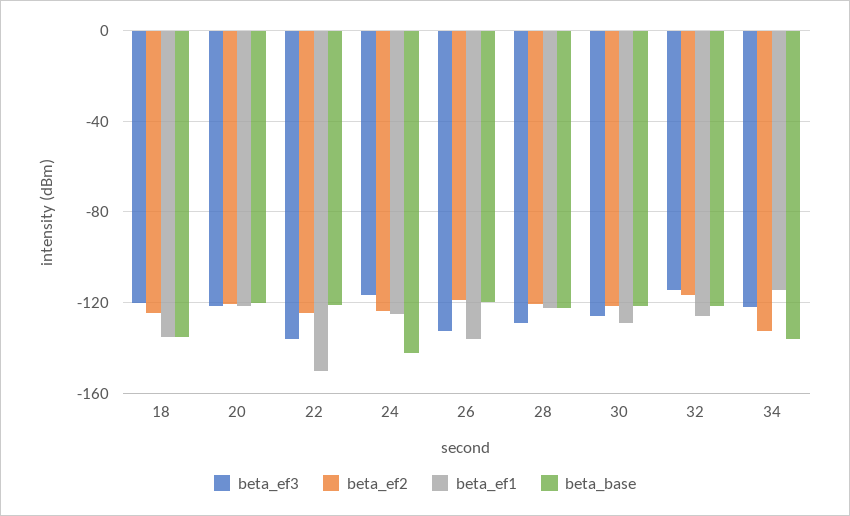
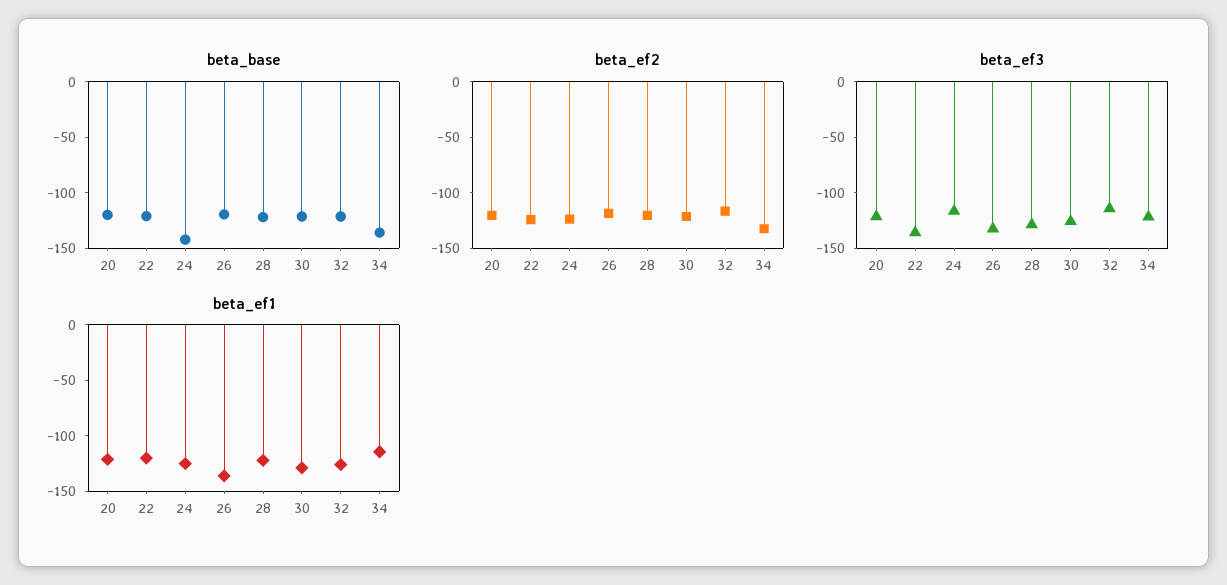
  {
    "beta_ef3": {
-     "18": -120,
      "20": -120,
      "22": -135,
      "24": -115,
      "26": -135,
      "28": -130,
      "30": -125,
      "32": -115,
      "34": -120
    },
    "beta_ef2": {
-     "18": -125,
      "20": -120,
      "22": -125,
      "24": -125,
      "26": -120,
      "28": -120,
      "30": -120,
      "32": -115,
      "34": -135
    },
    "beta_ef1": {
-     "18": -135,
      "20": -120,
-     "22": -150,
+     "22": -120,
      "24": -125,
      "26": -135,
      "28": -120,
      "30": -130,
      "32": -125,
      "34": -115
    },
    "beta_base": {
-     "18": -135,
      "20": -120,
      "22": -120,
      "24": -140,
      "26": -120,
      "28": -120,
      "30": -120,
      "32": -120,
      "34": -135
    }
  }

